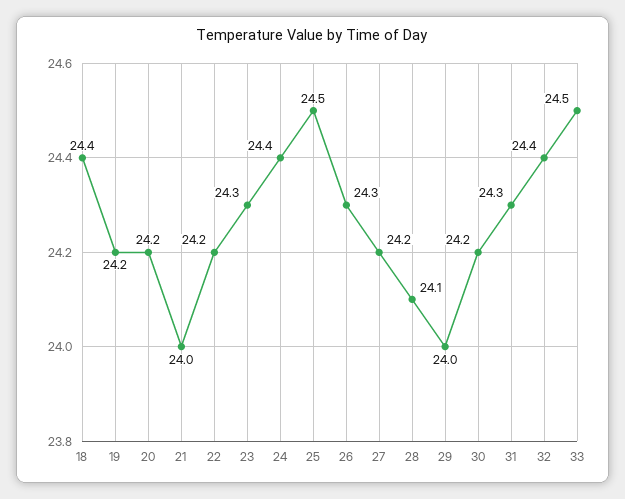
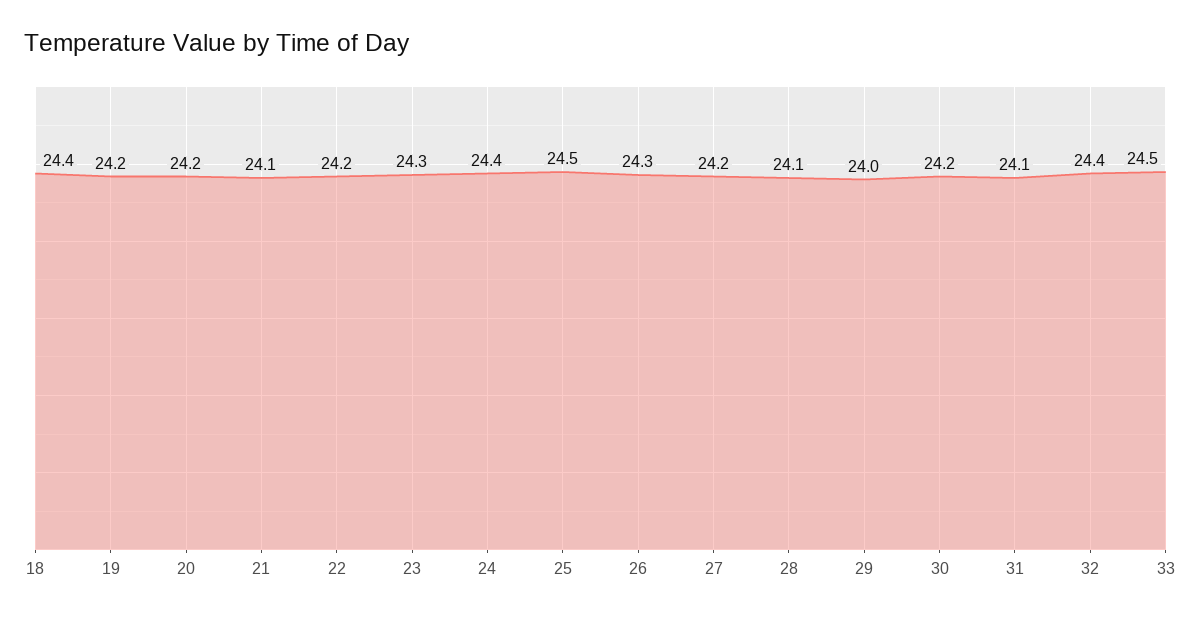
  {
    "18": 24.4,
    "19": 24.2,
    "20": 24.2,
-   "21": 24,
+   "21": 24.1,
    "22": 24.2,
    "23": 24.3,
    "24": 24.4,
    "25": 24.5,
    "26": 24.3,
    "27": 24.2,
    "28": 24.1,
    "29": 24,
    "30": 24.2,
-   "31": 24.3,
+   "31": 24.1,
    "32": 24.4,
    "33": 24.5
  }

